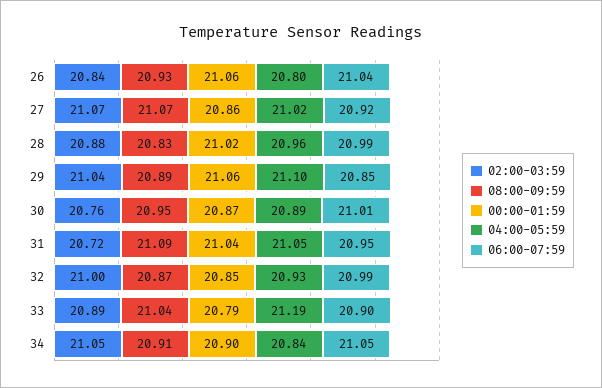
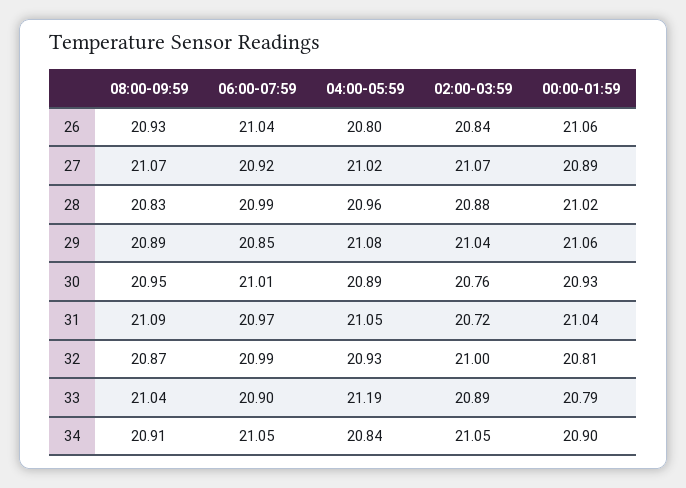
  {
    "02:00-03:59": {
      "26": 20.84,
      "27": 21.07,
      "28": 20.88,
      "29": 21.04,
      "30": 20.76,
      "31": 20.72,
      "32": 21,
      "33": 20.89,
      "34": 21.05
    },
    "08:00-09:59": {
      "26": 20.93,
      "27": 21.07,
      "28": 20.83,
      "29": 20.89,
      "30": 20.95,
      "31": 21.09,
      "32": 20.87,
      "33": 21.04,
      "34": 20.91
    },
    "00:00-01:59": {
      "26": 21.06,
-     "27": 20.86,
+     "27": 20.89,
      "28": 21.02,
      "29": 21.06,
-     "30": 20.87,
+     "30": 20.93,
      "31": 21.04,
-     "32": 20.85,
+     "32": 20.81,
      "33": 20.79,
      "34": 20.9
    },
    "04:00-05:59": {
      "26": 20.8,
      "27": 21.02,
      "28": 20.96,
-     "29": 21.1,
+     "29": 21.08,
      "30": 20.89,
      "31": 21.05,
      "32": 20.93,
      "33": 21.19,
      "34": 20.84
    },
    "06:00-07:59": {
      "26": 21.04,
      "27": 20.92,
      "28": 20.99,
      "29": 20.85,
      "30": 21.01,
-     "31": 20.95,
+     "31": 20.97,
      "32": 20.99,
      "33": 20.9,
      "34": 21.05
    }
  }

